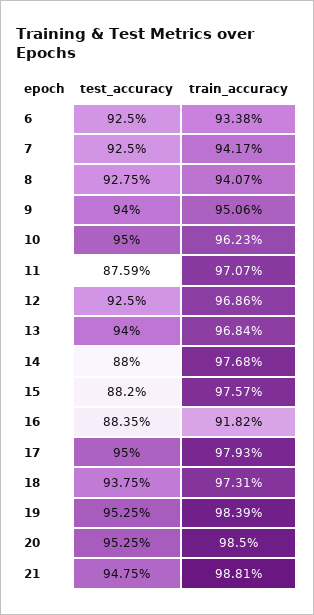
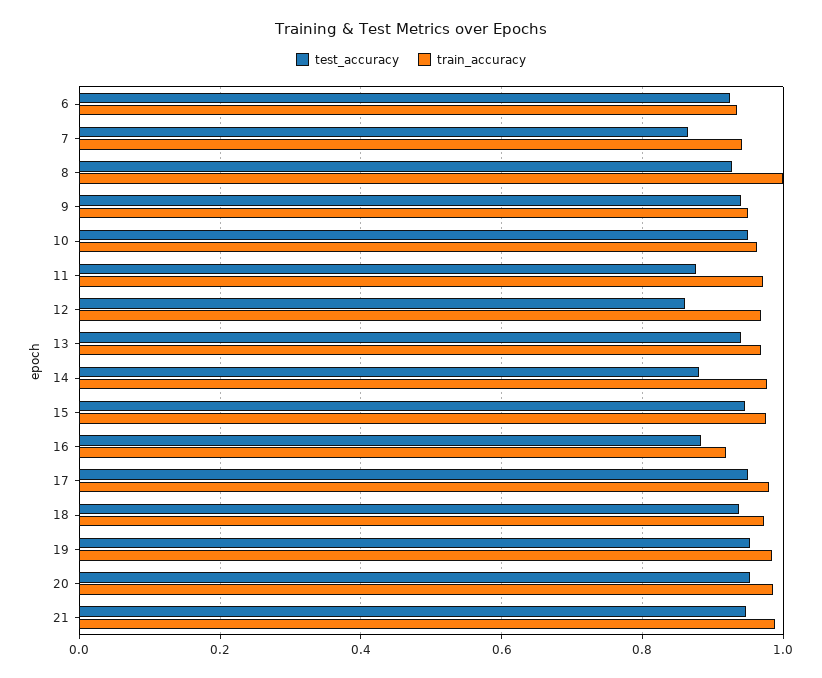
  {
    "test_accuracy": {
      "6": 0.925,
-     "7": 0.925,
+     "7": 0.86,
      "8": 0.9275,
      "9": 0.94,
      "10": 0.95,
      "11": 0.8759,
-     "12": 0.925,
+     "12": 0.86,
      "13": 0.94,
      "14": 0.88,
-     "15": 0.882,
+     "15": 0.94,
      "16": 0.8835,
      "17": 0.95,
      "18": 0.9375,
      "19": 0.9525,
      "20": 0.9525,
      "21": 0.9475
    },
    "train_accuracy": {
      "6": 0.9338,
      "7": 0.9417,
-     "8": 0.9407,
+     "8": 1,
      "9": 0.9506,
      "10": 0.9623,
      "11": 0.9707,
      "12": 0.9686,
      "13": 0.9684,
      "14": 0.9768,
      "15": 0.9757,
      "16": 0.9182,
      "17": 0.9793,
      "18": 0.9731,
      "19": 0.9839,
      "20": 0.985,
      "21": 0.9881
    }
  }

